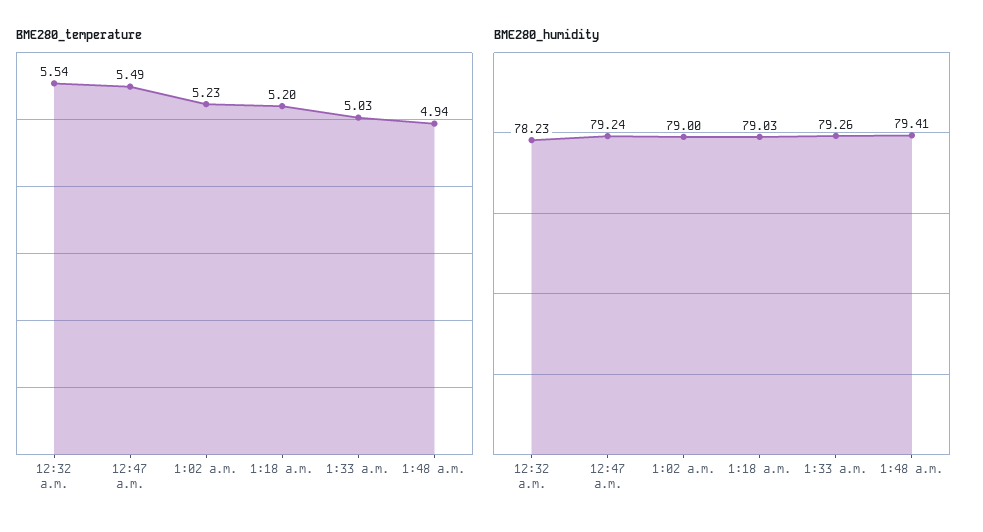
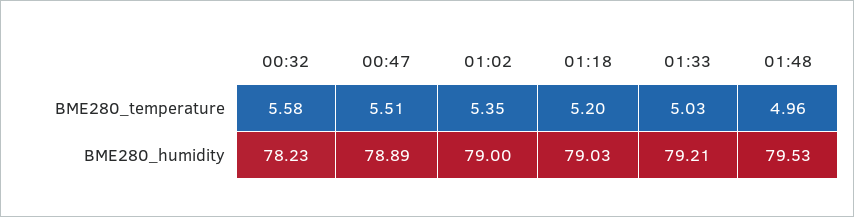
  {
    "BME280_temperature": {
-     "12:32 a.m.": 5.54,
+     "12:32 a.m.": 5.58,
-     "12:47 a.m.": 5.49,
+     "12:47 a.m.": 5.51,
-     "1:02 a.m.": 5.23,
+     "1:02 a.m.": 5.35,
      "1:18 a.m.": 5.2,
      "1:33 a.m.": 5.03,
-     "1:48 a.m.": 4.94
+     "1:48 a.m.": 4.96
    },
    "BME280_humidity": {
      "12:32 a.m.": 78.23,
-     "12:47 a.m.": 79.24,
+     "12:47 a.m.": 78.89,
      "1:02 a.m.": 79,
      "1:18 a.m.": 79.03,
-     "1:33 a.m.": 79.26,
+     "1:33 a.m.": 79.21,
-     "1:48 a.m.": 79.41
+     "1:48 a.m.": 79.53
    }
  }

